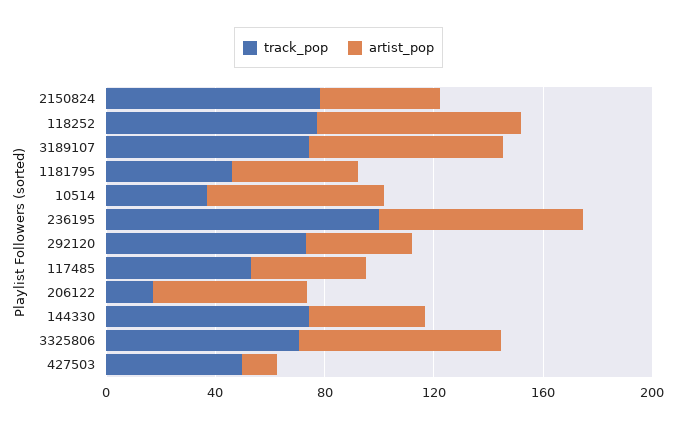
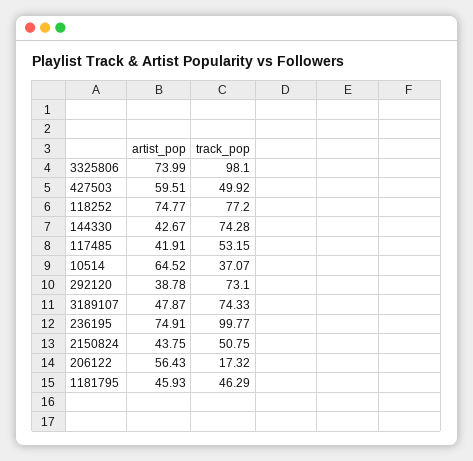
  {
    "track_pop": {
-     "2150824": 80,
+     "2150824": 50.75,
      "118252": 77.2,
      "3189107": 74.33,
      "1181795": 46.29,
      "10514": 37.07,
      "236195": 99.77,
      "292120": 73.1,
      "117485": 53.15,
      "206122": 17.32,
      "144330": 74.28,
-     "3325806": 70,
+     "3325806": 98.1,
      "427503": 49.92
    },
    "artist_pop": {
      "2150824": 43.75,
      "118252": 74.77,
-     "3189107": 70,
+     "3189107": 47.87,
      "1181795": 45.93,
      "10514": 64.52,
      "236195": 74.91,
      "292120": 38.78,
      "117485": 41.91,
      "206122": 56.43,
      "144330": 42.67,
      "3325806": 73.99,
-     "427503": 10
+     "427503": 59.51
    }
  }

